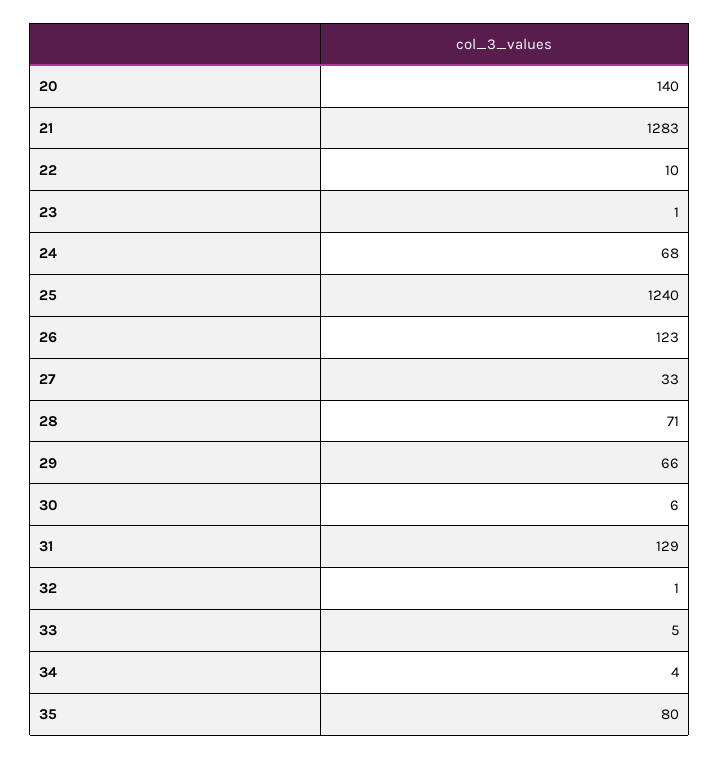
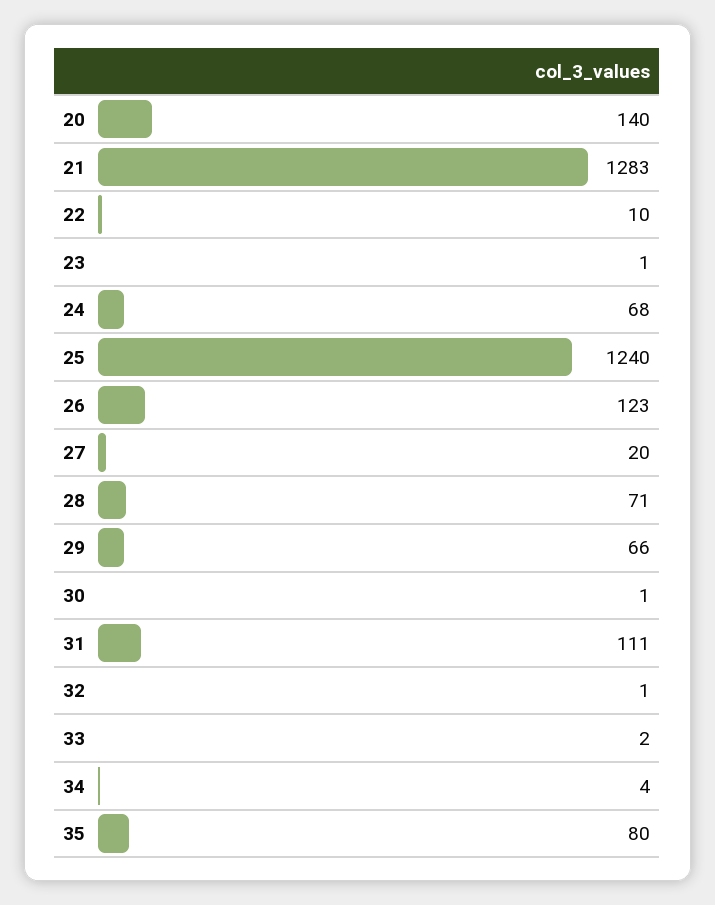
  {
    "20": 140,
    "21": 1283,
    "22": 10,
    "23": 1,
    "24": 68,
    "25": 1240,
    "26": 123,
-   "27": 33,
+   "27": 20,
    "28": 71,
    "29": 66,
-   "30": 6,
+   "30": 1,
-   "31": 129,
+   "31": 111,
    "32": 1,
-   "33": 5,
+   "33": 2,
    "34": 4,
    "35": 80
  }

